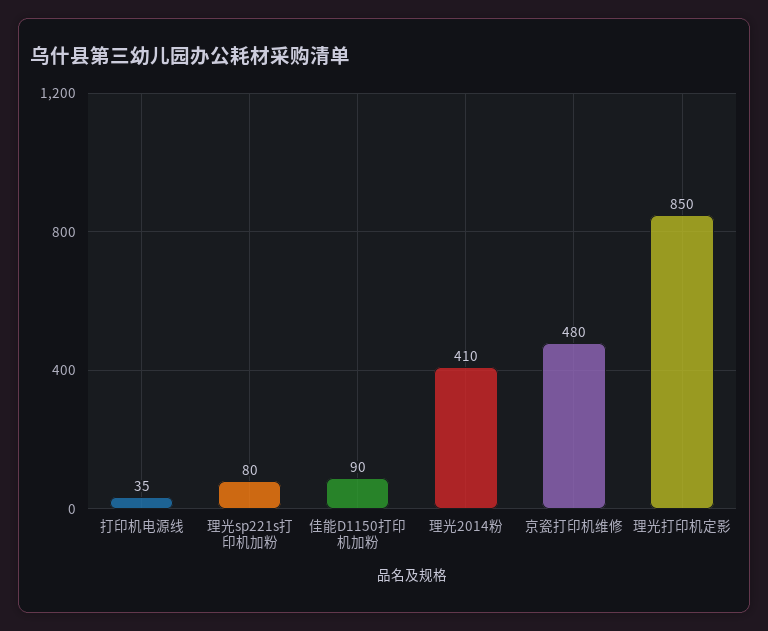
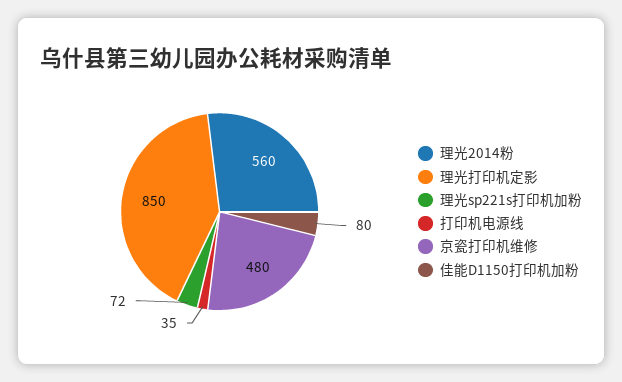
  {
    "打印机电源线": 35,
-   "理光sp221s打印机加粉": 80,
+   "理光sp221s打印机加粉": 72,
-   "佳能D1150打印机加粉": 90,
+   "佳能D1150打印机加粉": 80,
-   "理光2014粉": 410,
+   "理光2014粉": 560,
    "京瓷打印机维修": 480,
    "理光打印机定影": 850
  }

